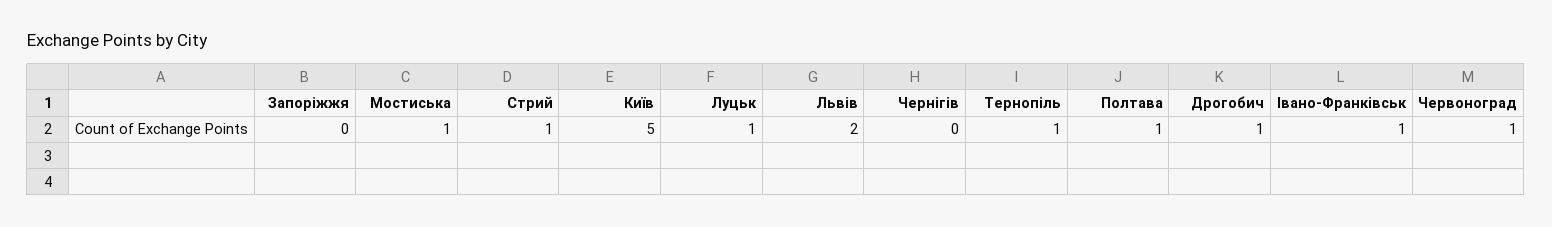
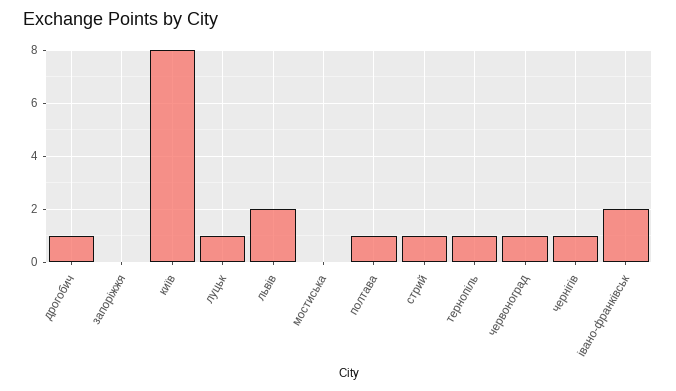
  {
    "Запоріжжя": 0,
-   "Мостиська": 1,
+   "Мостиська": 0,
    "Стрий": 1,
-   "Київ": 5,
+   "Київ": 8,
    "Луцьк": 1,
    "Львів": 2,
-   "Чернігів": 0,
+   "Чернігів": 1,
    "Тернопіль": 1,
    "Полтава": 1,
    "Дрогобич": 1,
-   "Івано-Франківськ": 1,
+   "Івано-Франківськ": 2,
    "Червоноград": 1
  }

